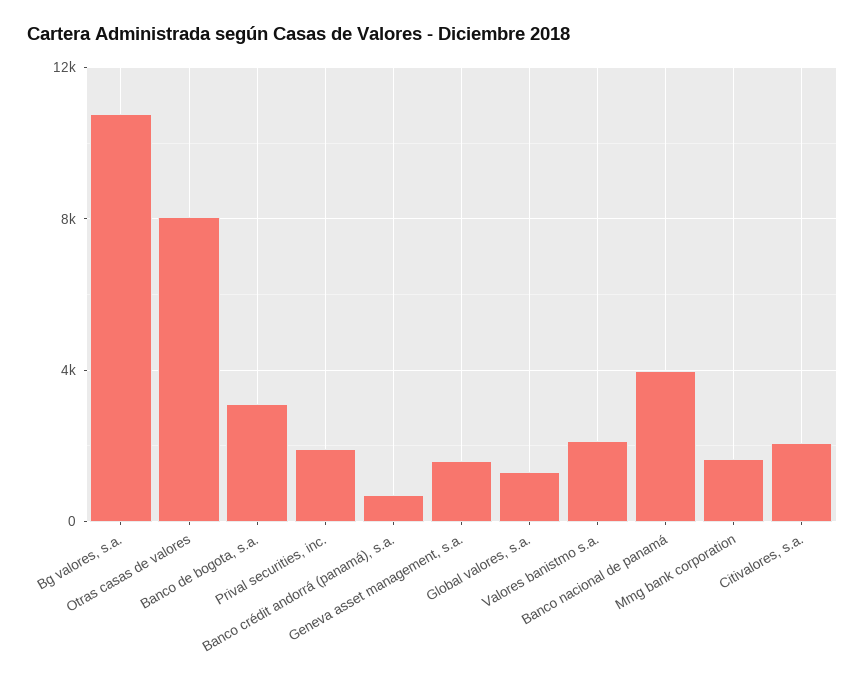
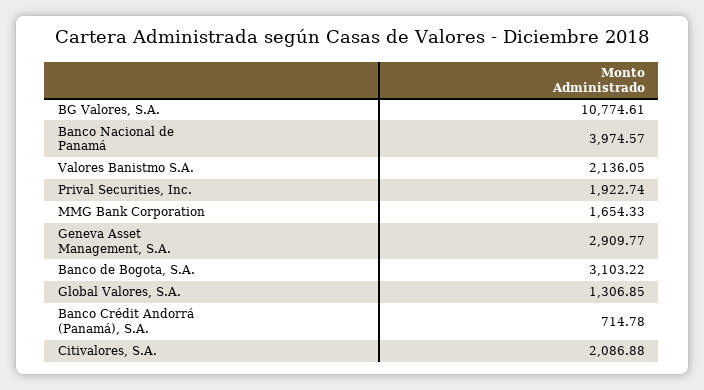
  {
    "Bg valores, s.a.": 10774.61,
-   "Otras casas de valores": 8000,
    "Banco de bogota, s.a.": 3103.22,
    "Prival securities, inc.": 1922.74,
    "Banco crédit andorrá (panamá), s.a.": 714.78,
-   "Geneva asset management, s.a.": 1500,
+   "Geneva asset management, s.a.": 2909.77,
    "Global valores, s.a.": 1306.85,
    "Valores banistmo s.a.": 2136.05,
    "Banco nacional de panamá": 3974.57,
    "Mmg bank corporation": 1654.33,
    "Citivalores, s.a.": 2086.88
  }

